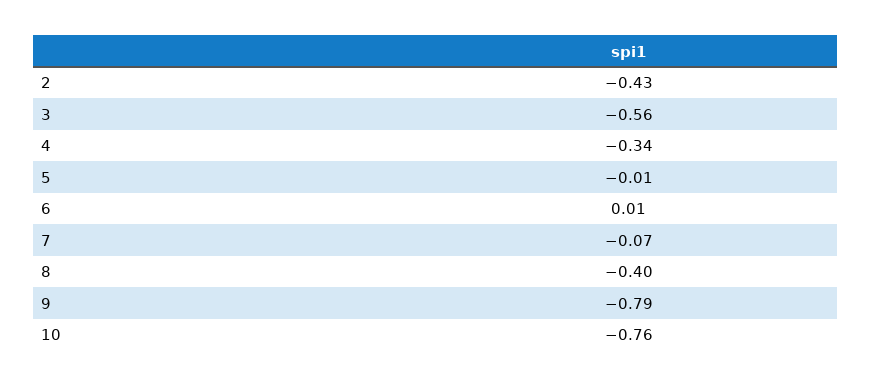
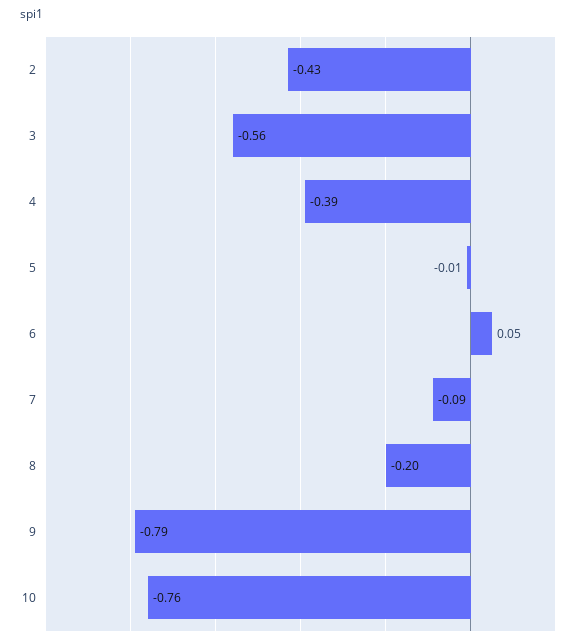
  {
    "2": -0.43,
    "3": -0.56,
-   "4": -0.34,
+   "4": -0.39,
    "5": -0.01,
-   "6": 0.01,
+   "6": 0.05,
-   "7": -0.07,
+   "7": -0.09,
-   "8": -0.4,
+   "8": -0.2,
    "9": -0.79,
    "10": -0.76
  }

